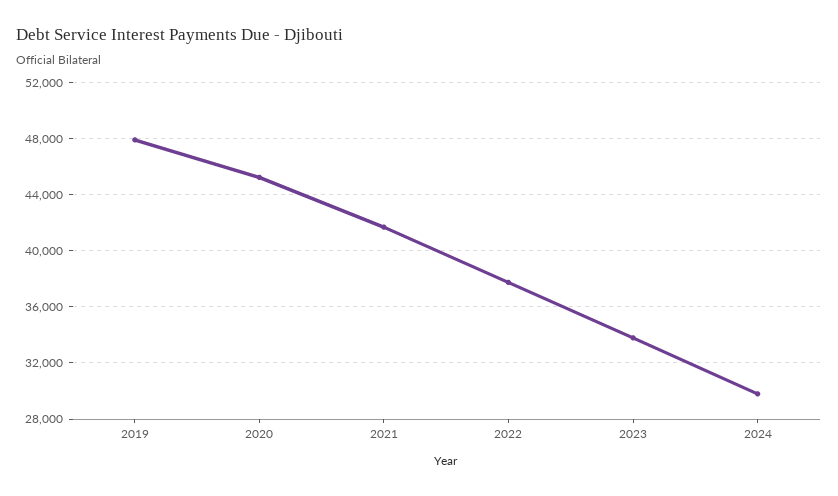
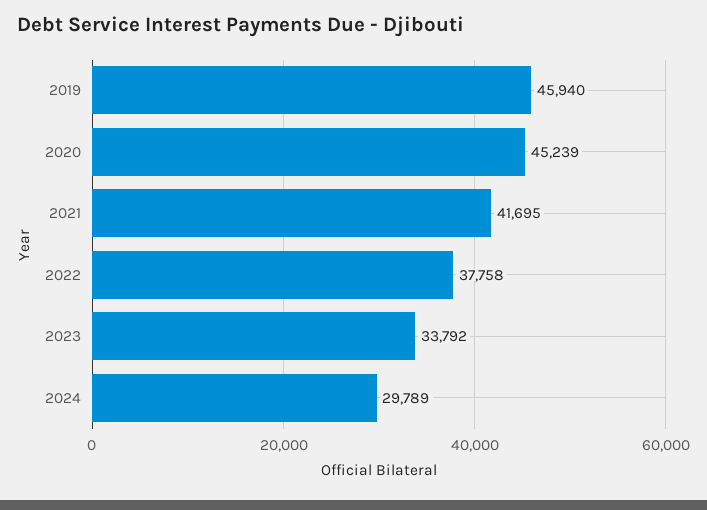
  {
-   "2019": 48000,
+   "2019": 45940,
    "2020": 45239,
    "2021": 41695,
    "2022": 37758,
    "2023": 33792,
    "2024": 29789
  }

